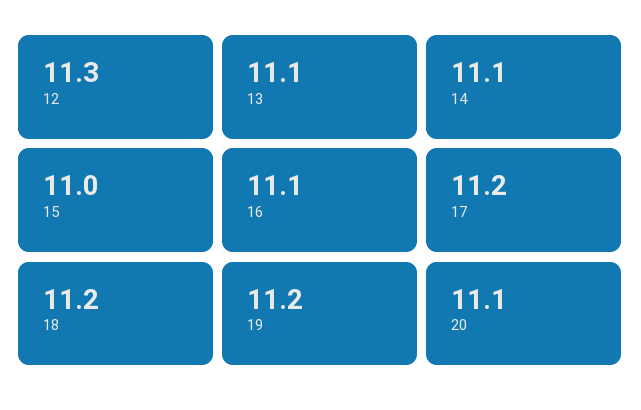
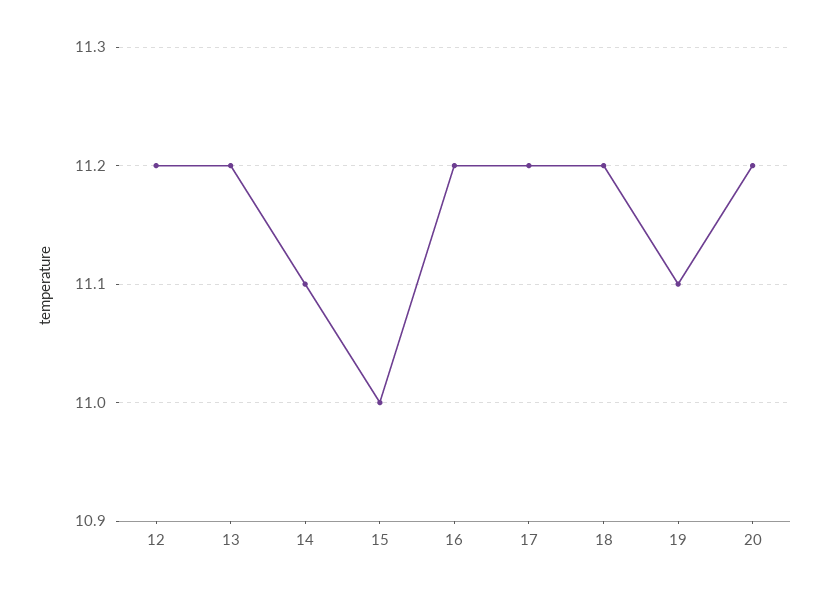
  {
-   "12": 11.3,
+   "12": 11.2,
-   "13": 11.1,
+   "13": 11.2,
    "14": 11.1,
    "15": 11,
-   "16": 11.1,
+   "16": 11.2,
    "17": 11.2,
    "18": 11.2,
-   "19": 11.2,
+   "19": 11.1,
-   "20": 11.1
+   "20": 11.2
  }

